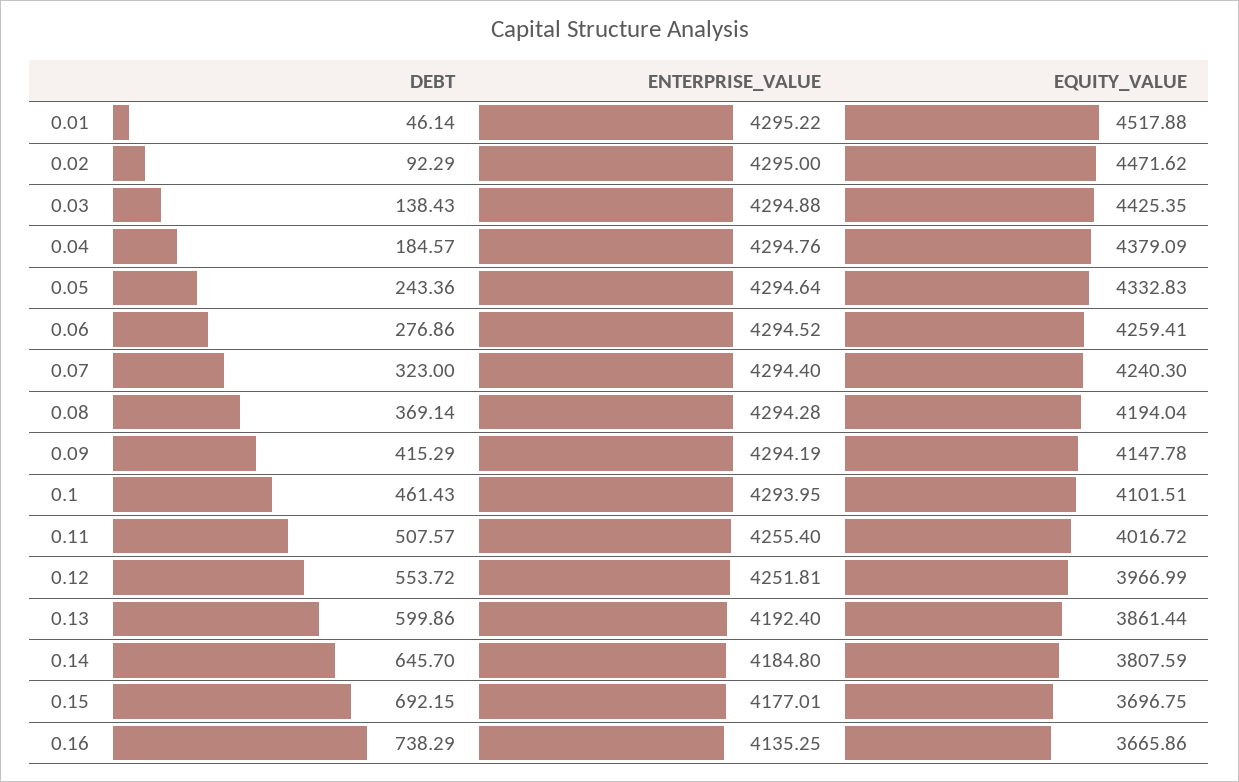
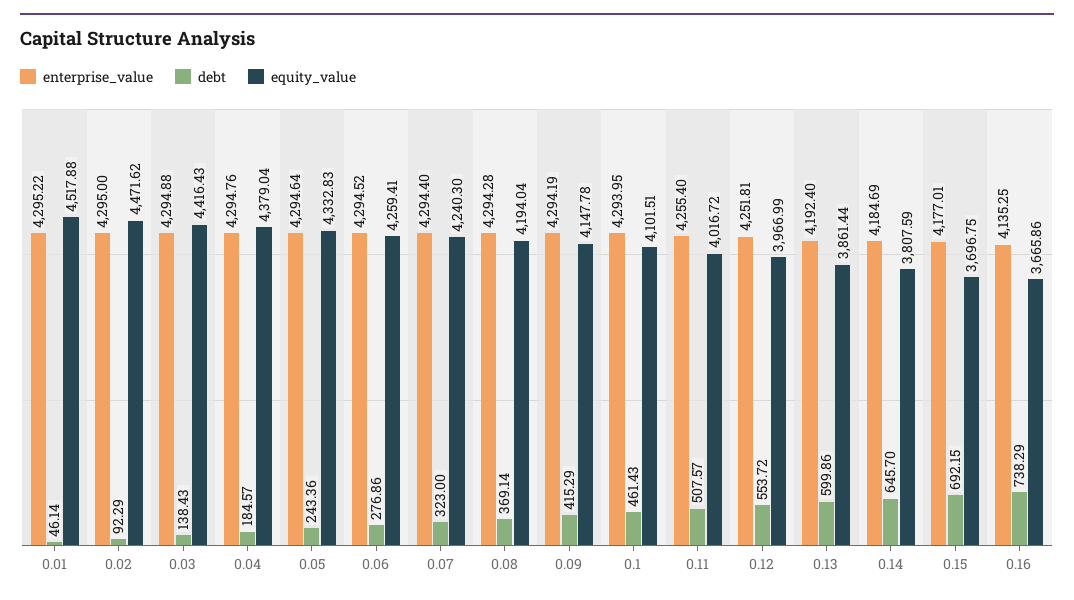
  {
    "DEBT": {
      "0.01": 46.14,
      "0.02": 92.29,
      "0.03": 138.43,
      "0.04": 184.57,
      "0.05": 243.36,
      "0.06": 276.86,
      "0.07": 323,
      "0.08": 369.14,
      "0.09": 415.29,
      "0.1": 461.43,
      "0.11": 507.57,
      "0.12": 553.72,
      "0.13": 599.86,
      "0.14": 645.7,
      "0.15": 692.15,
      "0.16": 738.29
    },
    "ENTERPRISE_VALUE": {
      "0.01": 4295.22,
      "0.02": 4295,
      "0.03": 4294.88,
      "0.04": 4294.76,
      "0.05": 4294.64,
      "0.06": 4294.52,
      "0.07": 4294.4,
      "0.08": 4294.28,
      "0.09": 4294.19,
      "0.1": 4293.95,
      "0.11": 4255.4,
      "0.12": 4251.81,
      "0.13": 4192.4,
-     "0.14": 4184.8,
+     "0.14": 4184.69,
      "0.15": 4177.01,
      "0.16": 4135.25
    },
    "EQUITY_VALUE": {
      "0.01": 4517.88,
      "0.02": 4471.62,
-     "0.03": 4425.35,
+     "0.03": 4416.43,
-     "0.04": 4379.09,
+     "0.04": 4379.04,
      "0.05": 4332.83,
      "0.06": 4259.41,
      "0.07": 4240.3,
      "0.08": 4194.04,
      "0.09": 4147.78,
      "0.1": 4101.51,
      "0.11": 4016.72,
      "0.12": 3966.99,
      "0.13": 3861.44,
      "0.14": 3807.59,
      "0.15": 3696.75,
      "0.16": 3665.86
    }
  }

